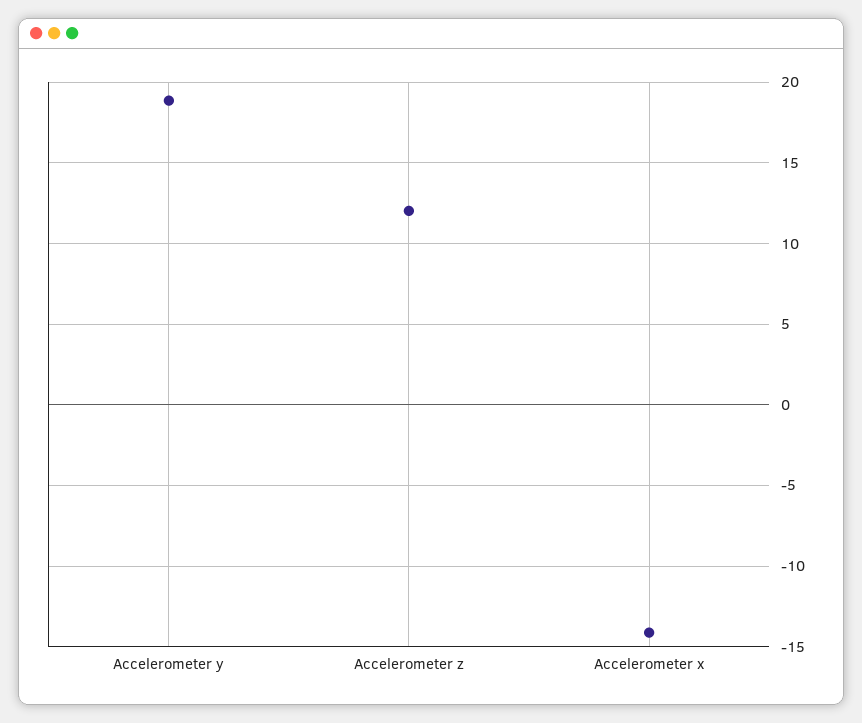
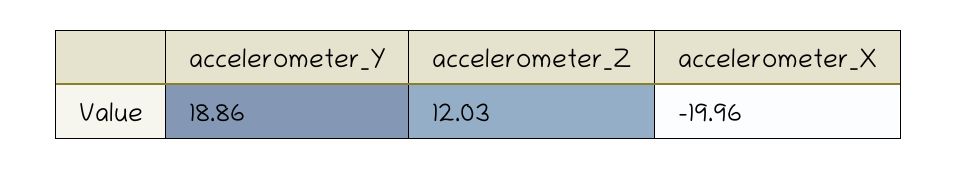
  {
    "Accelerometer y": 18.86,
    "Accelerometer z": 12.03,
-   "Accelerometer x": -14
+   "Accelerometer x": -19.96
  }

